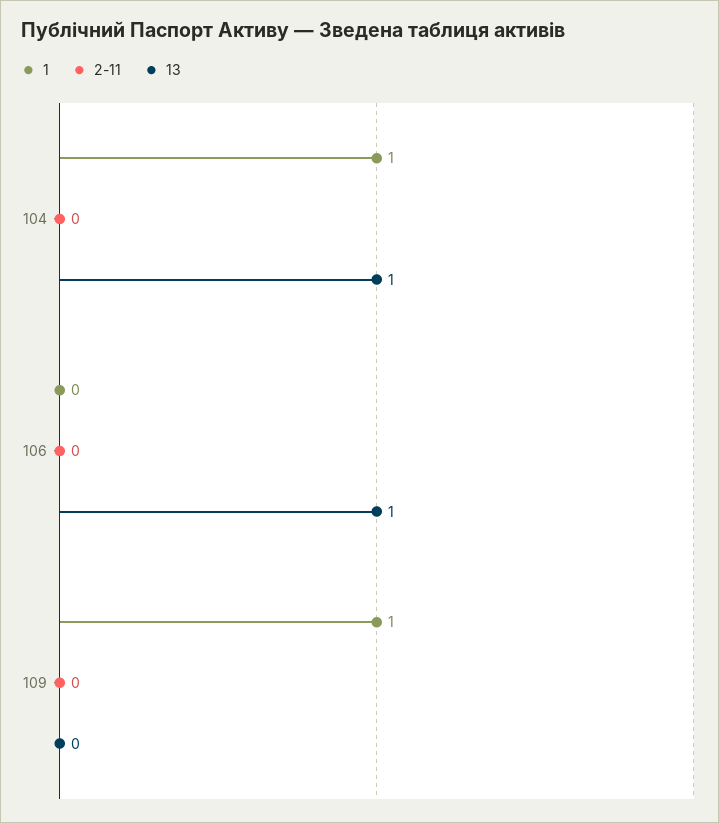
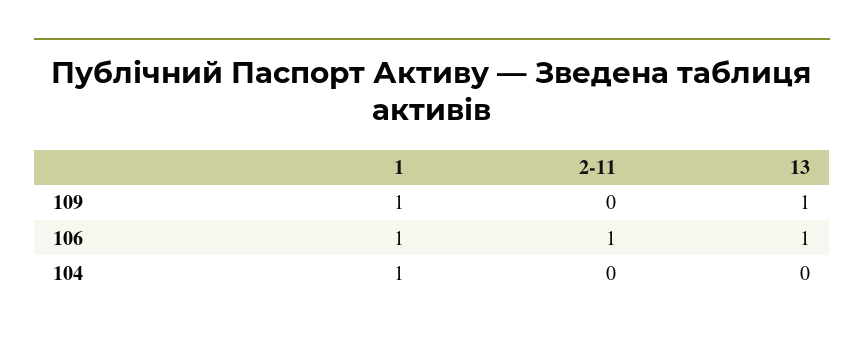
  {
    "1": {
      "104": 1,
-     "106": 0,
+     "106": 1,
      "109": 1
    },
    "2-11": {
      "104": 0,
-     "106": 0,
+     "106": 1,
      "109": 0
    },
    "13": {
-     "104": 1,
+     "104": 0,
      "106": 1,
-     "109": 0
+     "109": 1
    }
  }

